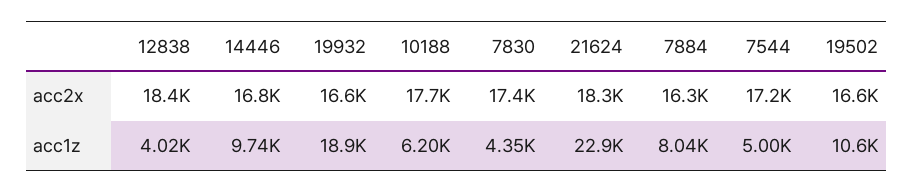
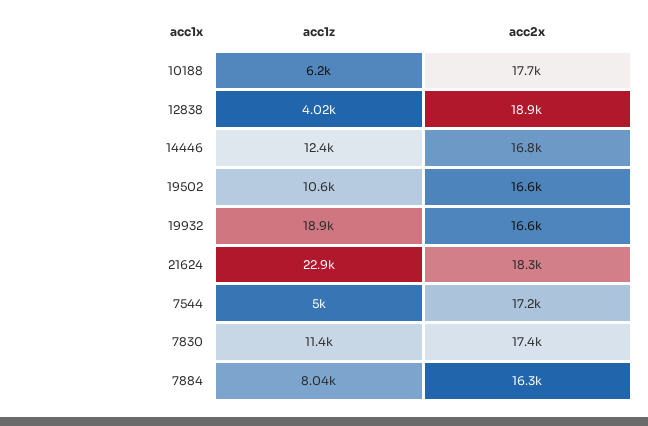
  {
    "12838": {
-     "acc2x": 18400,
+     "acc2x": 18900,
      "acc1z": 4020
    },
    "14446": {
      "acc2x": 16800,
-     "acc1z": 9740
+     "acc1z": 12400
    },
    "19932": {
      "acc2x": 16600,
      "acc1z": 18900
    },
    "10188": {
      "acc2x": 17700,
      "acc1z": 6200
    },
    "7830": {
      "acc2x": 17400,
-     "acc1z": 4350
+     "acc1z": 11400
    },
    "21624": {
      "acc2x": 18300,
      "acc1z": 22900
    },
    "7884": {
      "acc2x": 16300,
      "acc1z": 8040
    },
    "7544": {
      "acc2x": 17200,
      "acc1z": 5000
    },
    "19502": {
      "acc2x": 16600,
      "acc1z": 10600
    }
  }

